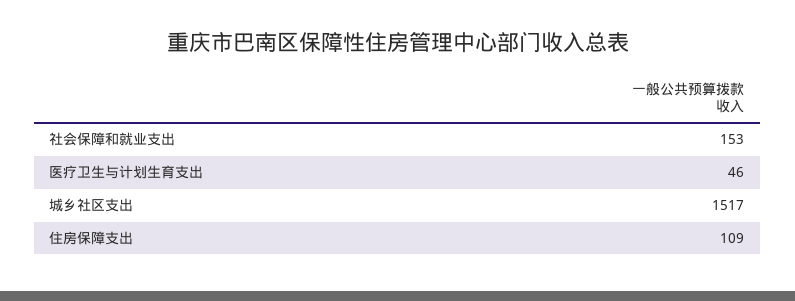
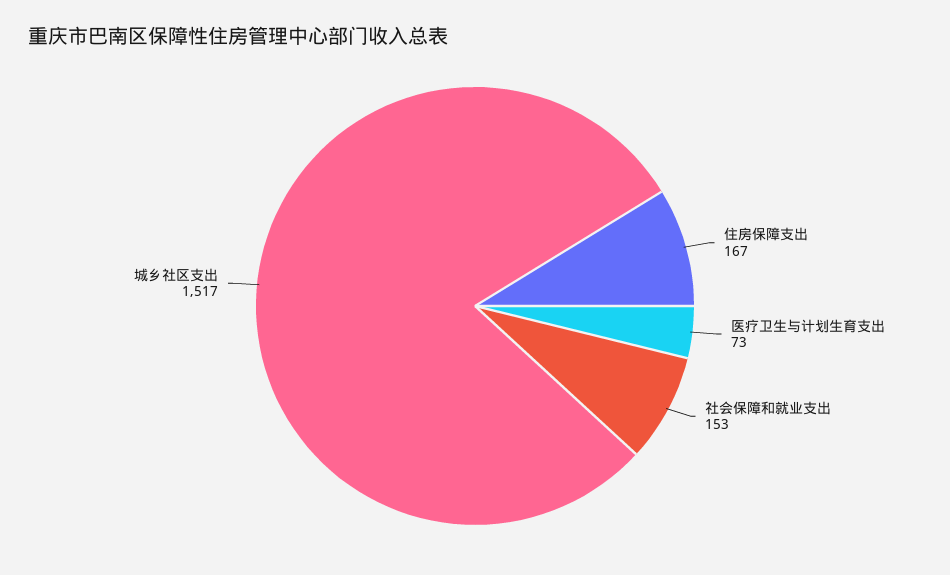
  {
    "社会保障和就业支出": 153,
-   "医疗卫生与计划生育支出": 46,
+   "医疗卫生与计划生育支出": 73,
    "城乡社区支出": 1517,
-   "住房保障支出": 109
+   "住房保障支出": 167
  }

